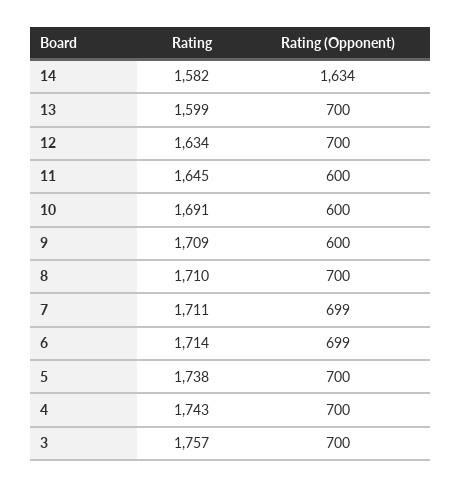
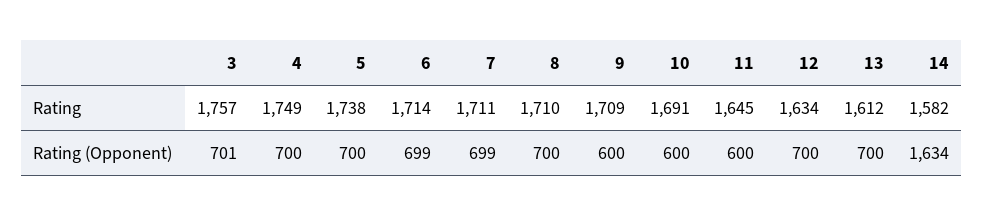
  {
    "Rating": {
      "14": 1582,
-     "13": 1599,
+     "13": 1612,
      "12": 1634,
      "11": 1645,
      "10": 1691,
      "9": 1709,
      "8": 1710,
      "7": 1711,
      "6": 1714,
      "5": 1738,
-     "4": 1743,
+     "4": 1749,
      "3": 1757
    },
    "Rating (Opponent)": {
      "14": 1634,
      "13": 700,
      "12": 700,
      "11": 600,
      "10": 600,
      "9": 600,
      "8": 700,
      "7": 699,
      "6": 699,
      "5": 700,
      "4": 700,
-     "3": 700
+     "3": 701
    }
  }

